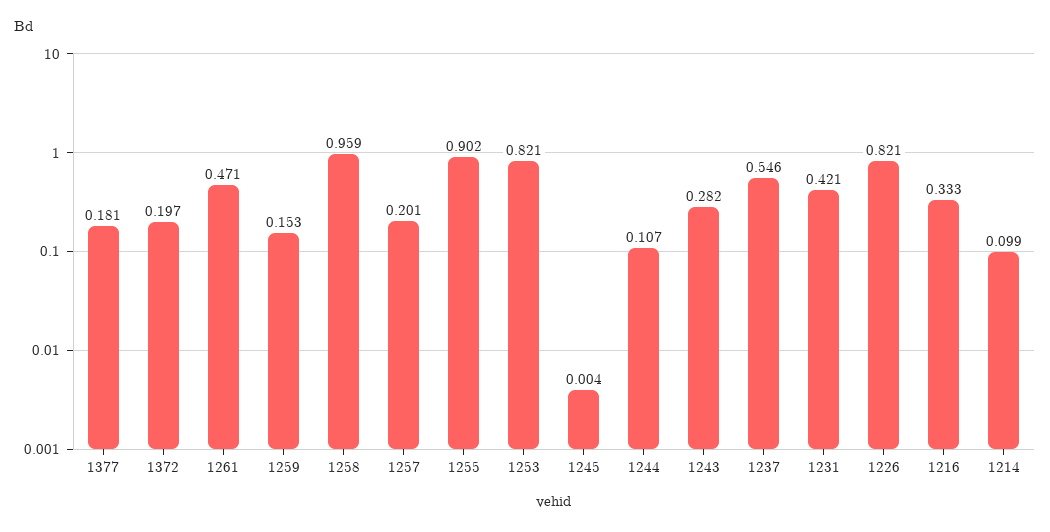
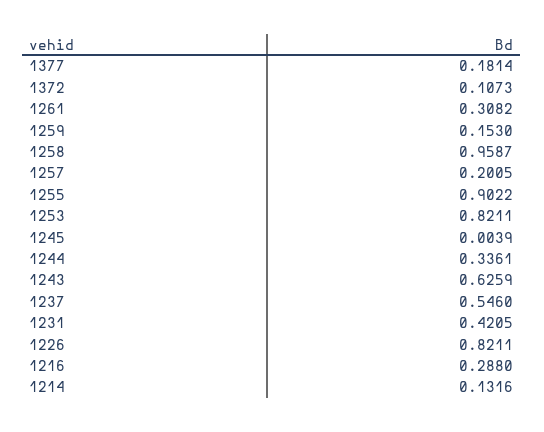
  {
    "1377": 0.1814,
-   "1372": 0.197,
+   "1372": 0.1073,
-   "1261": 0.471,
+   "1261": 0.3082,
    "1259": 0.153,
    "1258": 0.9587,
    "1257": 0.2005,
    "1255": 0.9022,
    "1253": 0.8211,
    "1245": 0.0039,
-   "1244": 0.107,
+   "1244": 0.3361,
-   "1243": 0.282,
+   "1243": 0.6259,
    "1237": 0.546,
    "1231": 0.4205,
    "1226": 0.8211,
-   "1216": 0.333,
+   "1216": 0.288,
-   "1214": 0.099
+   "1214": 0.1316
  }

